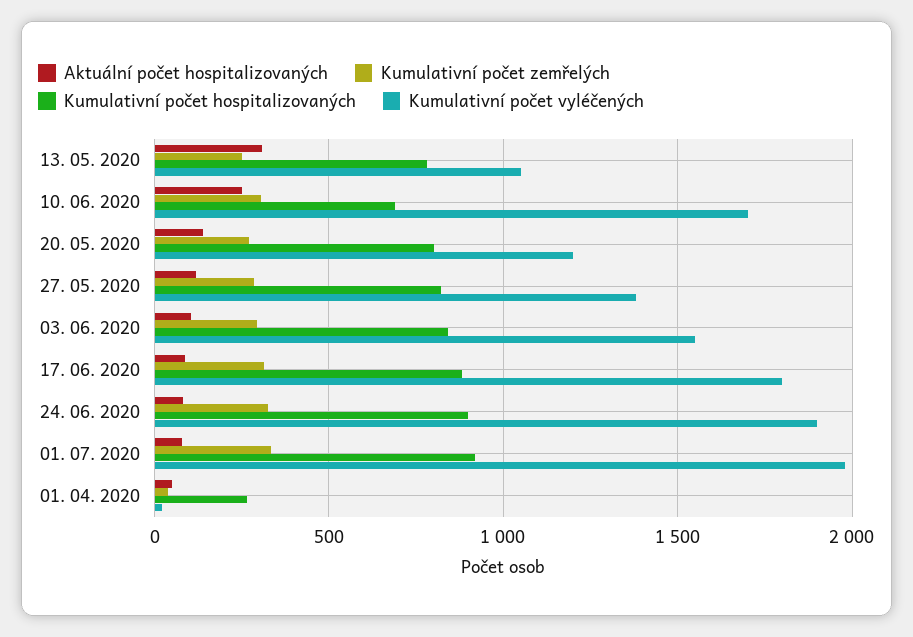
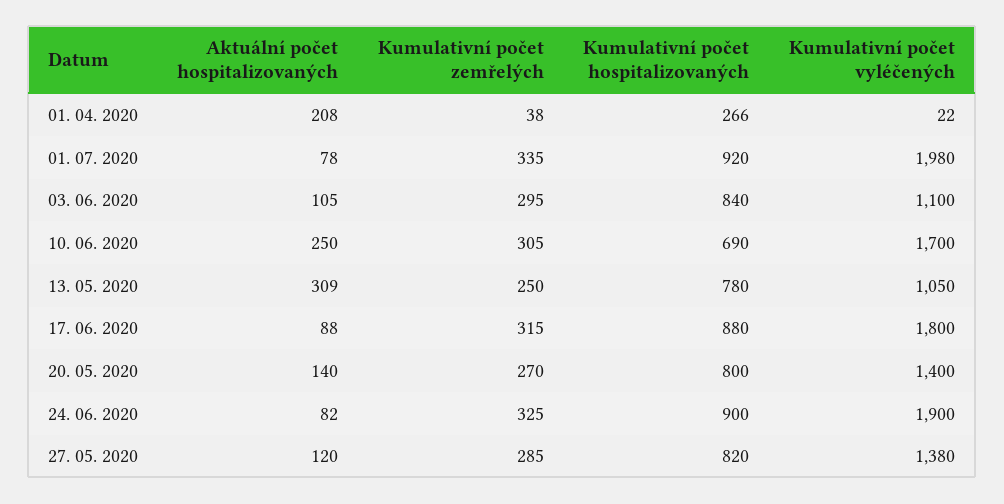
  {
    "Aktuální počet hospitalizovaných": {
      "13. 05. 2020": 309,
      "10. 06. 2020": 250,
      "20. 05. 2020": 140,
      "27. 05. 2020": 120,
      "03. 06. 2020": 105,
      "17. 06. 2020": 88,
      "24. 06. 2020": 82,
      "01. 07. 2020": 78,
-     "01. 04. 2020": 50
+     "01. 04. 2020": 208
    },
    "Kumulativní počet zemřelých": {
      "13. 05. 2020": 250,
      "10. 06. 2020": 305,
      "20. 05. 2020": 270,
      "27. 05. 2020": 285,
      "03. 06. 2020": 295,
      "17. 06. 2020": 315,
      "24. 06. 2020": 325,
      "01. 07. 2020": 335,
      "01. 04. 2020": 38
    },
    "Kumulativní počet hospitalizovaných": {
      "13. 05. 2020": 780,
      "10. 06. 2020": 690,
      "20. 05. 2020": 800,
      "27. 05. 2020": 820,
      "03. 06. 2020": 840,
      "17. 06. 2020": 880,
      "24. 06. 2020": 900,
      "01. 07. 2020": 920,
      "01. 04. 2020": 266
    },
    "Kumulativní počet vyléčených": {
      "13. 05. 2020": 1050,
      "10. 06. 2020": 1700,
-     "20. 05. 2020": 1200,
+     "20. 05. 2020": 1400,
      "27. 05. 2020": 1380,
-     "03. 06. 2020": 1550,
+     "03. 06. 2020": 1100,
      "17. 06. 2020": 1800,
      "24. 06. 2020": 1900,
      "01. 07. 2020": 1980,
      "01. 04. 2020": 22
    }
  }

